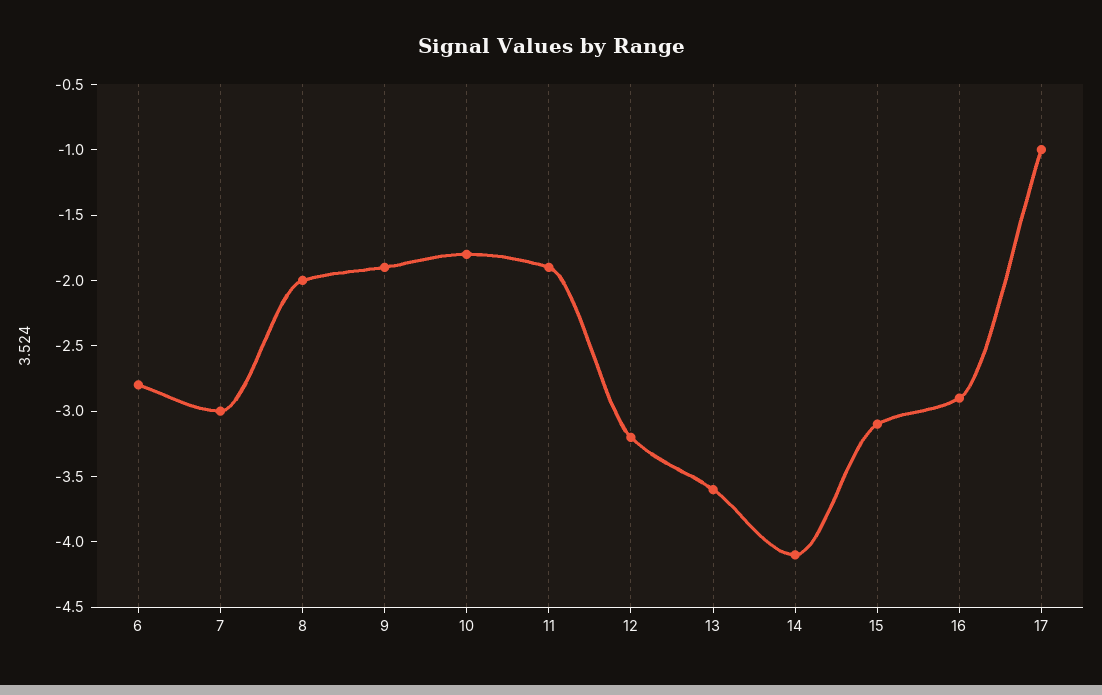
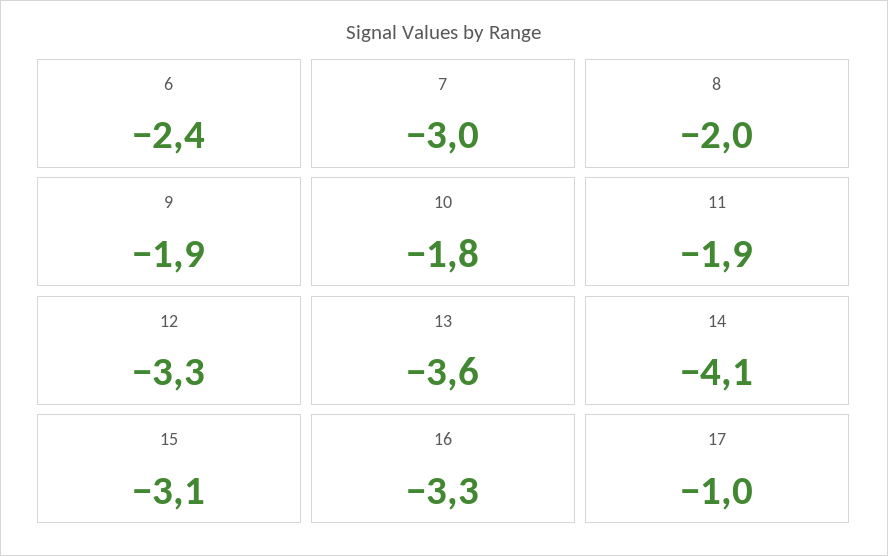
  {
-   "6": -2.8,
+   "6": -2.4,
    "7": -3,
    "8": -2,
    "9": -1.9,
    "10": -1.8,
    "11": -1.9,
-   "12": -3.2,
+   "12": -3.3,
    "13": -3.6,
    "14": -4.1,
    "15": -3.1,
-   "16": -2.9,
+   "16": -3.3,
    "17": -1
  }

